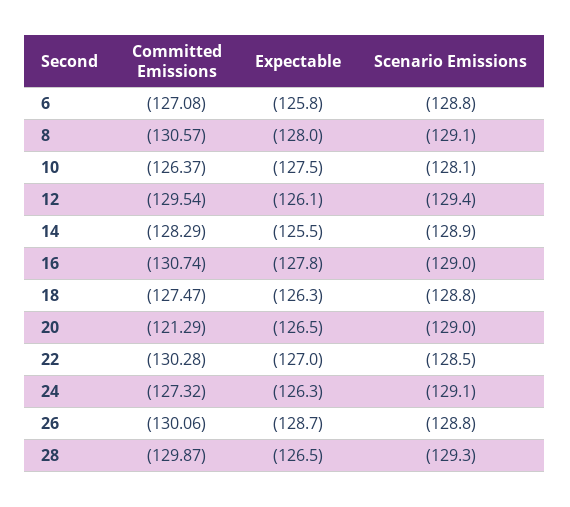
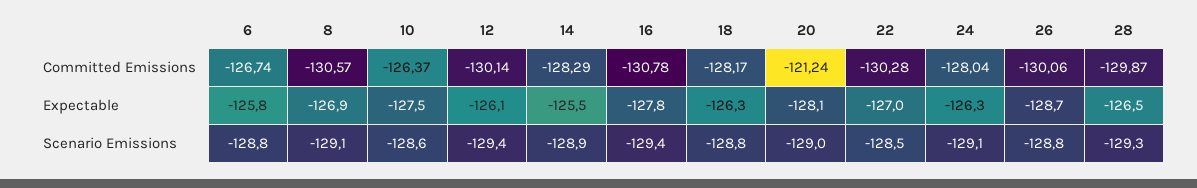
  {
    "Committed Emissions": {
-     "6": -127.08,
+     "6": -126.74,
      "8": -130.57,
      "10": -126.37,
-     "12": -129.54,
+     "12": -130.14,
      "14": -128.29,
-     "16": -130.74,
+     "16": -130.78,
-     "18": -127.47,
+     "18": -128.17,
-     "20": -121.29,
+     "20": -121.24,
      "22": -130.28,
-     "24": -127.32,
+     "24": -128.04,
      "26": -130.06,
      "28": -129.87
    },
    "Expectable": {
      "6": -125.8,
-     "8": -128,
+     "8": -126.9,
      "10": -127.5,
      "12": -126.1,
      "14": -125.5,
      "16": -127.8,
      "18": -126.3,
-     "20": -126.5,
+     "20": -128.1,
      "22": -127,
      "24": -126.3,
      "26": -128.7,
      "28": -126.5
    },
    "Scenario Emissions": {
      "6": -128.8,
      "8": -129.1,
-     "10": -128.1,
+     "10": -128.6,
      "12": -129.4,
      "14": -128.9,
-     "16": -129,
+     "16": -129.4,
      "18": -128.8,
      "20": -129,
      "22": -128.5,
      "24": -129.1,
      "26": -128.8,
      "28": -129.3
    }
  }

